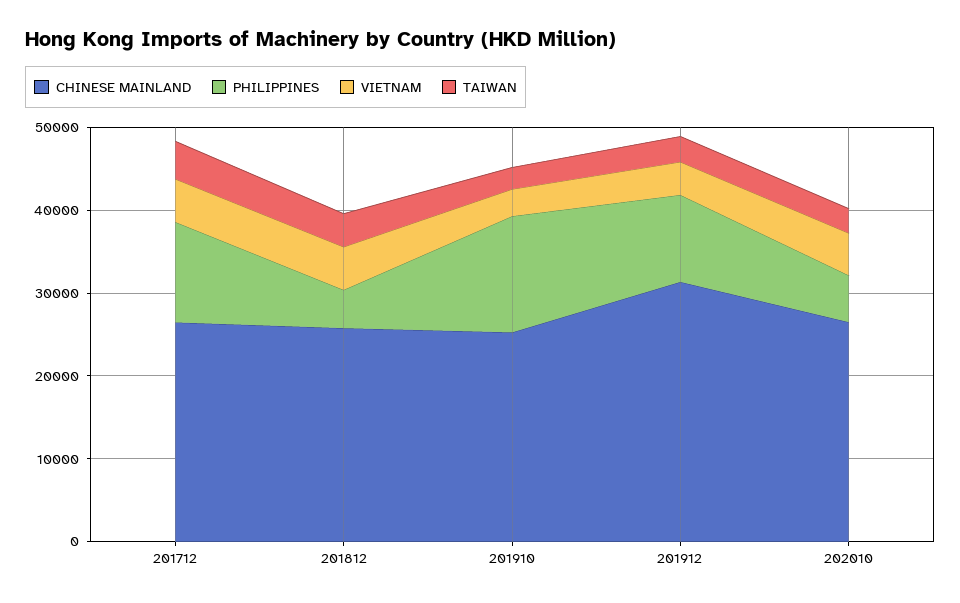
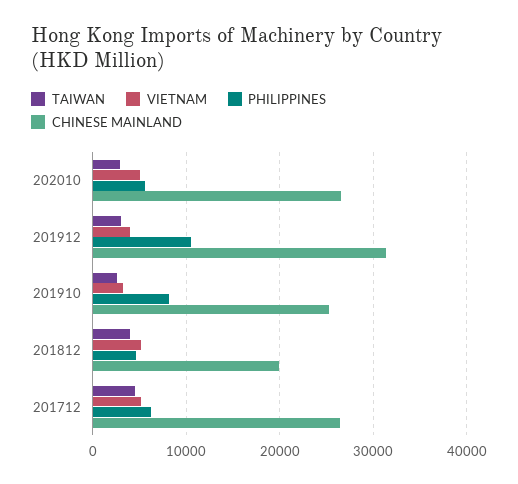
  {
    "CHINESE MAINLAND": {
      "201712": 26000,
-     "201812": 26000,
+     "201812": 20000,
      "201910": 25000,
      "201912": 31000,
      "202010": 27000
    },
    "PHILIPPINES": {
-     "201712": 12000,
+     "201712": 6000,
      "201812": 5000,
-     "201910": 14000,
+     "201910": 8000,
      "201912": 11000,
      "202010": 6000
    },
    "VIETNAM": {
      "201712": 5000,
      "201812": 5000,
      "201910": 3000,
      "201912": 4000,
      "202010": 5000
    },
    "TAIWAN": {
      "201712": 5000,
      "201812": 4000,
      "201910": 3000,
      "201912": 3000,
      "202010": 3000
    }
  }

